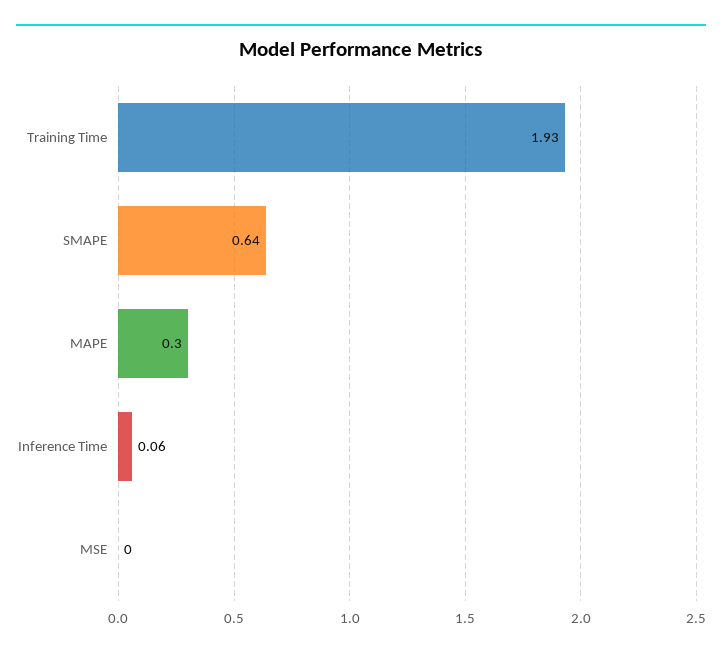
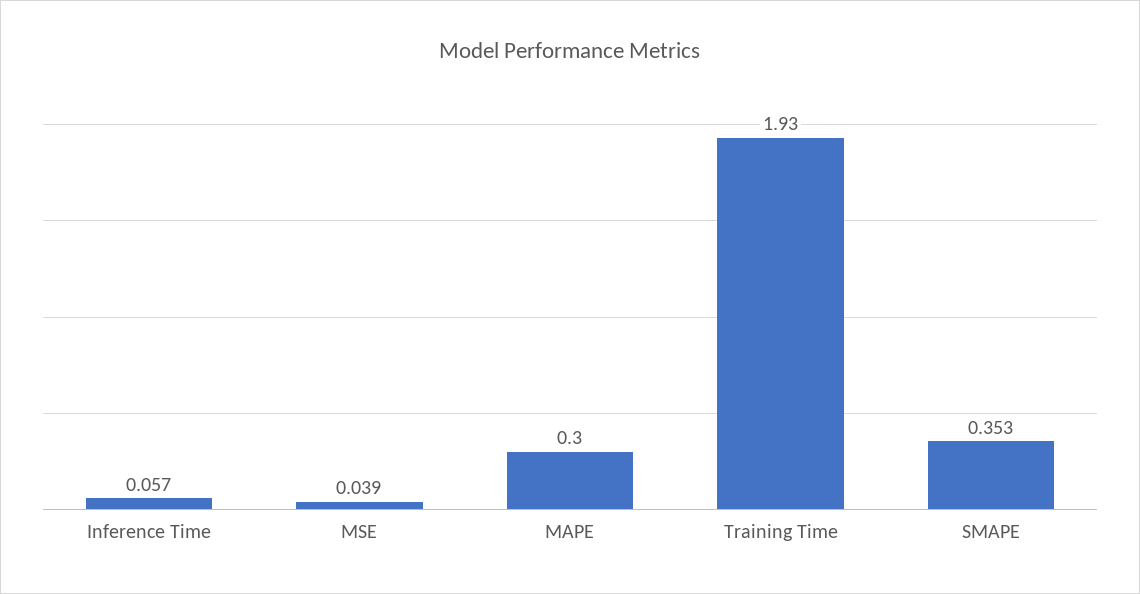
  {
    "Training Time": 1.93,
-   "SMAPE": 0.64,
+   "SMAPE": 0.353,
    "MAPE": 0.3,
    "Inference Time": 0.057,
-   "MSE": 0
+   "MSE": 0.039
  }

